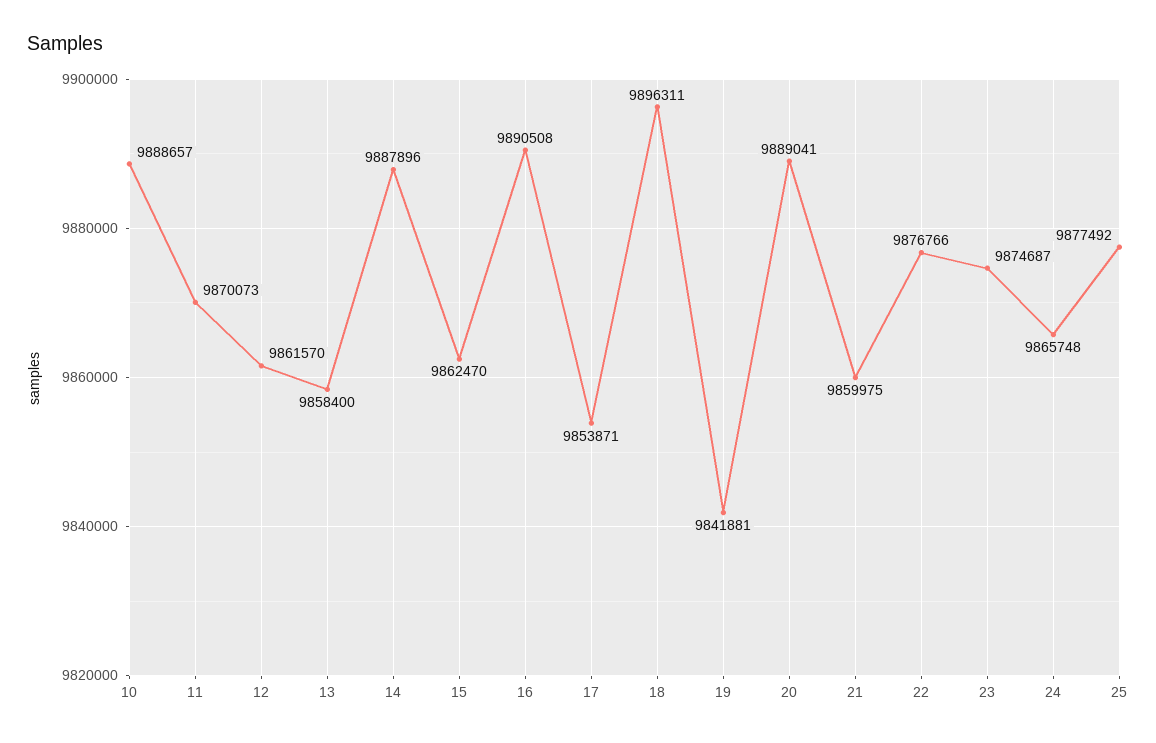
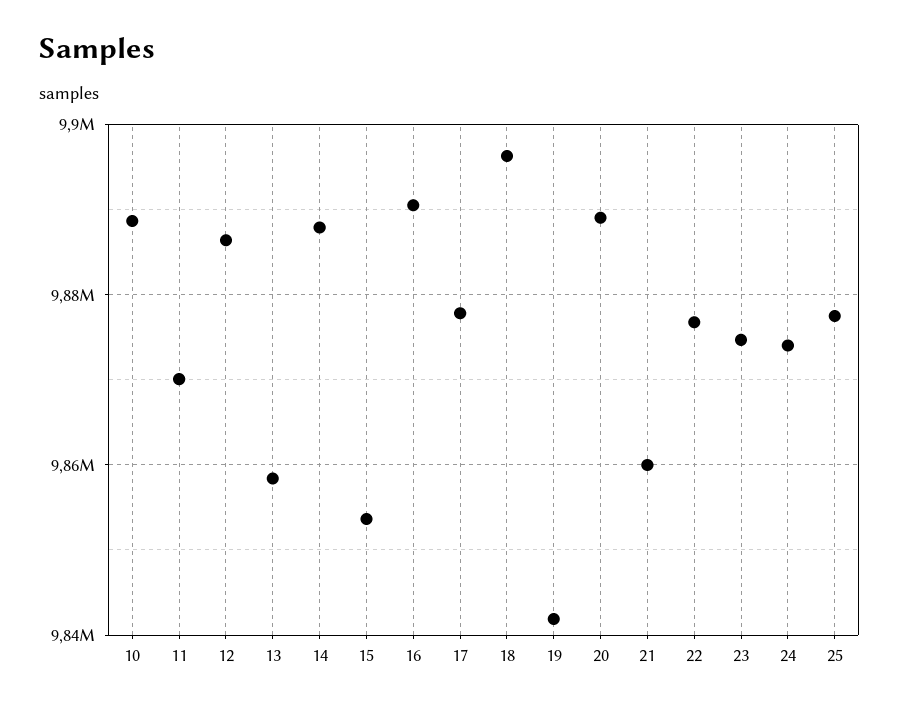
  {
    "10": 9888657,
    "11": 9870073,
-   "12": 9861570,
+   "12": 9886000,
    "13": 9858400,
    "14": 9887896,
-   "15": 9862470,
+   "15": 9854000,
    "16": 9890508,
-   "17": 9853871,
+   "17": 9878000,
    "18": 9896311,
    "19": 9841881,
    "20": 9889041,
    "21": 9859975,
    "22": 9876766,
    "23": 9874687,
-   "24": 9865748,
+   "24": 9874000,
    "25": 9877492
  }

